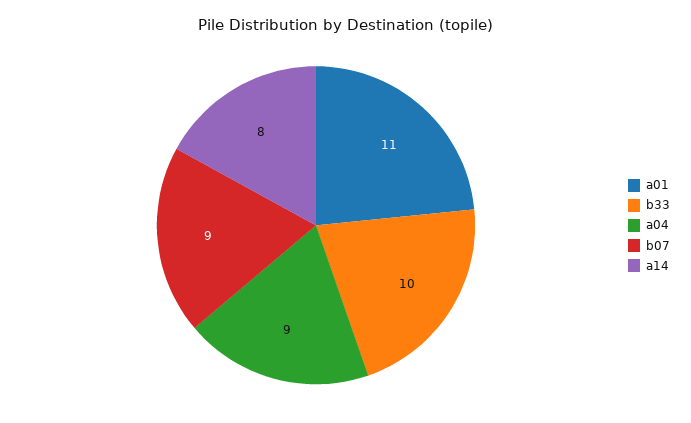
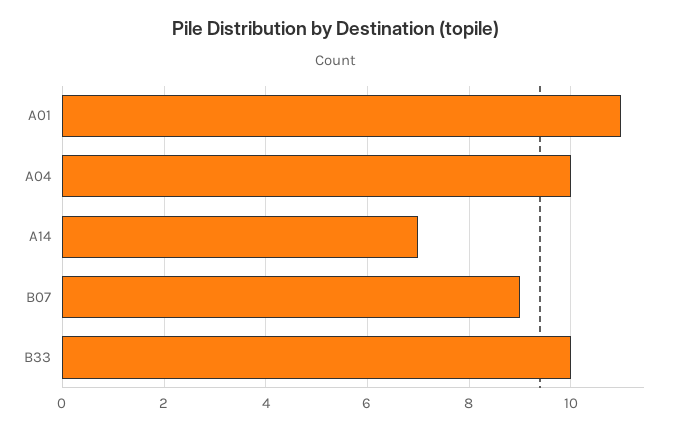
  {
    "a01": 11,
    "b33": 10,
-   "a04": 9,
+   "a04": 10,
    "b07": 9,
-   "a14": 8
+   "a14": 7
  }

